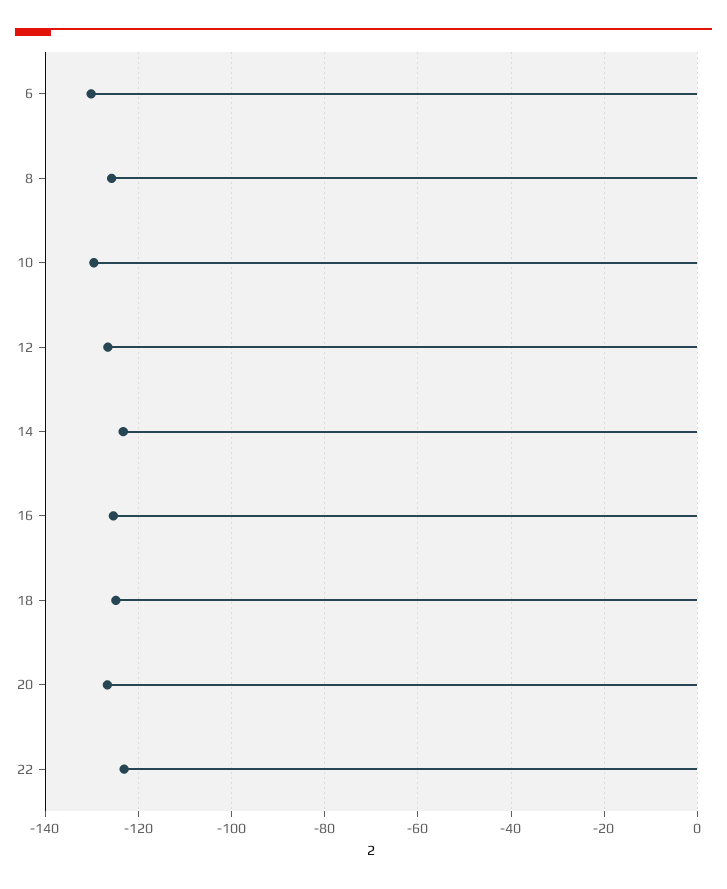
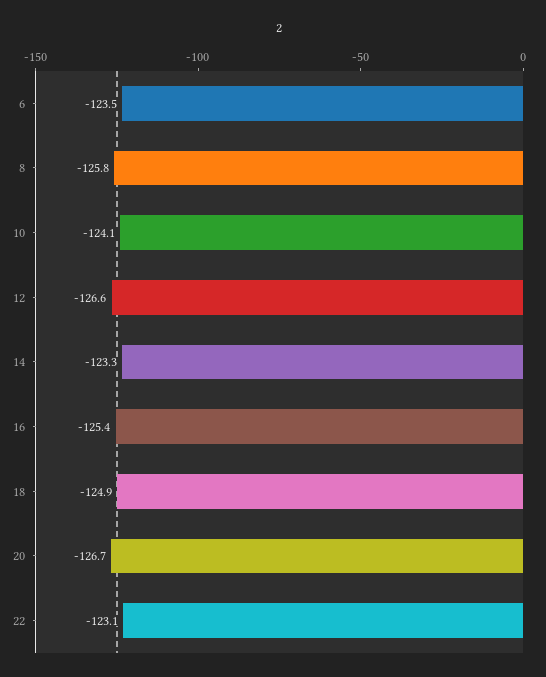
  {
-   "6": -130,
+   "6": -123.5,
    "8": -125.8,
-   "10": -130,
+   "10": -124.1,
    "12": -126.6,
    "14": -123.3,
    "16": -125.4,
    "18": -124.9,
    "20": -126.7,
    "22": -123.1
  }

